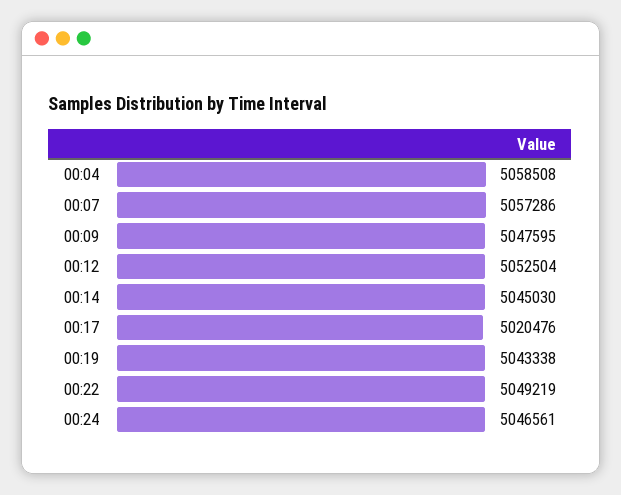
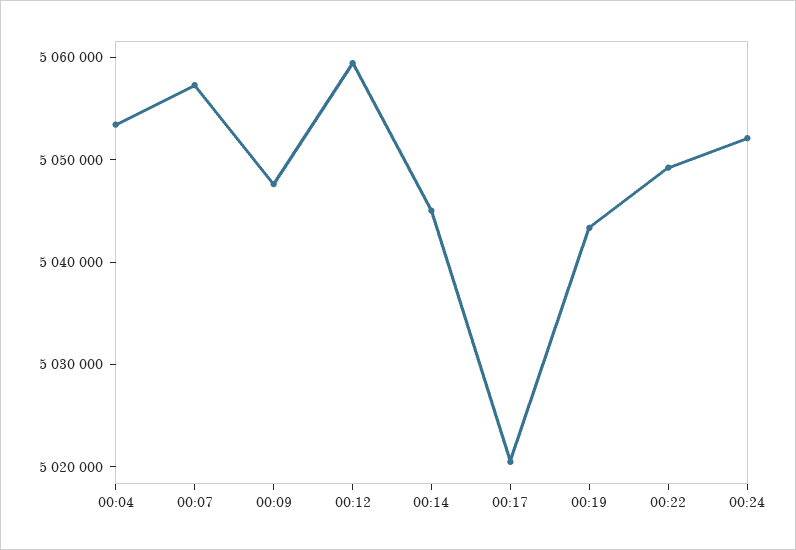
  {
-   "00:04": 5058508,
+   "00:04": 5054000,
    "00:07": 5057286,
    "00:09": 5047595,
-   "00:12": 5052504,
+   "00:12": 5060000,
    "00:14": 5045030,
    "00:17": 5020476,
    "00:19": 5043338,
    "00:22": 5049219,
-   "00:24": 5046561
+   "00:24": 5052000
  }

